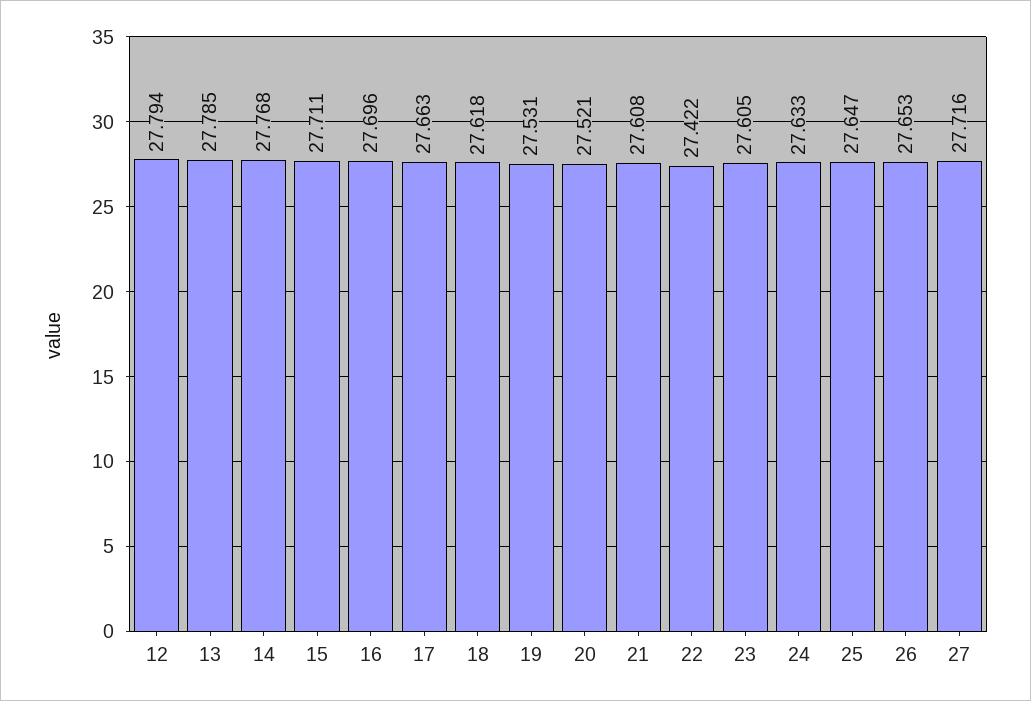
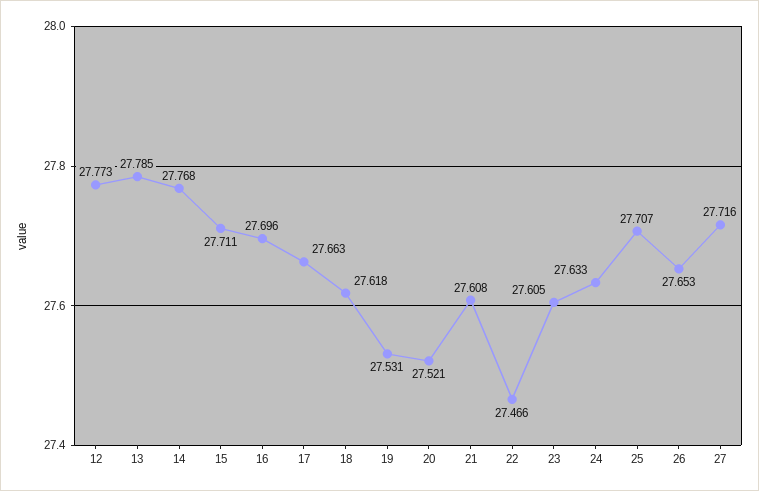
  {
-   "12": 27.794,
+   "12": 27.773,
    "13": 27.785,
    "14": 27.768,
    "15": 27.711,
    "16": 27.696,
    "17": 27.663,
    "18": 27.618,
    "19": 27.531,
    "20": 27.521,
    "21": 27.608,
-   "22": 27.422,
+   "22": 27.466,
    "23": 27.605,
    "24": 27.633,
-   "25": 27.647,
+   "25": 27.707,
    "26": 27.653,
    "27": 27.716
  }

